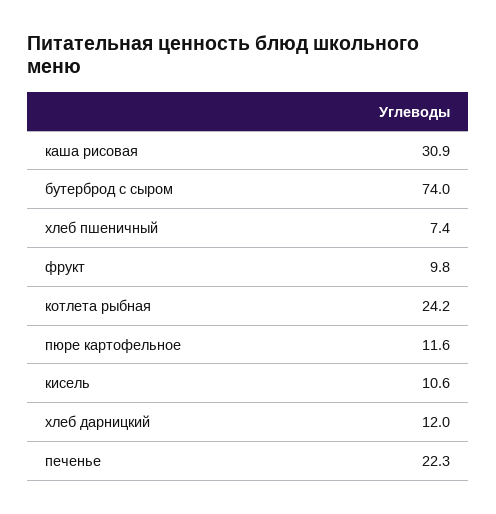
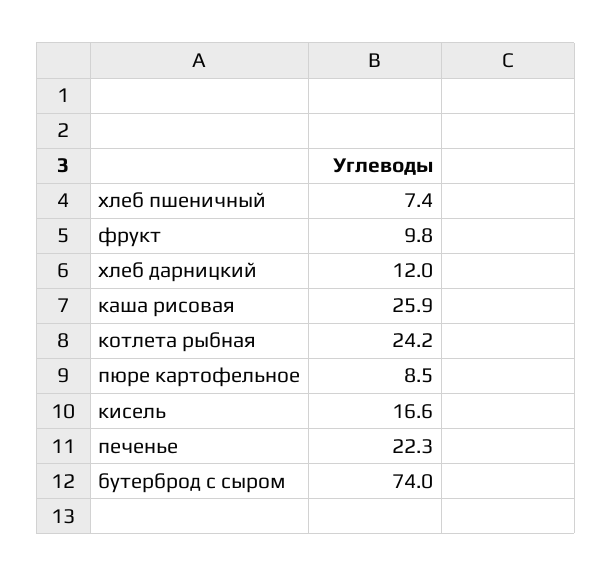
  {
-   "каша рисовая": 30.9,
+   "каша рисовая": 25.9,
    "бутерброд с сыром": 74,
    "хлеб пшеничный": 7.4,
    "фрукт": 9.8,
    "котлета рыбная": 24.2,
-   "пюре картофельное": 11.6,
+   "пюре картофельное": 8.5,
-   "кисель": 10.6,
+   "кисель": 16.6,
    "хлеб дарницкий": 12,
    "печенье": 22.3
  }

